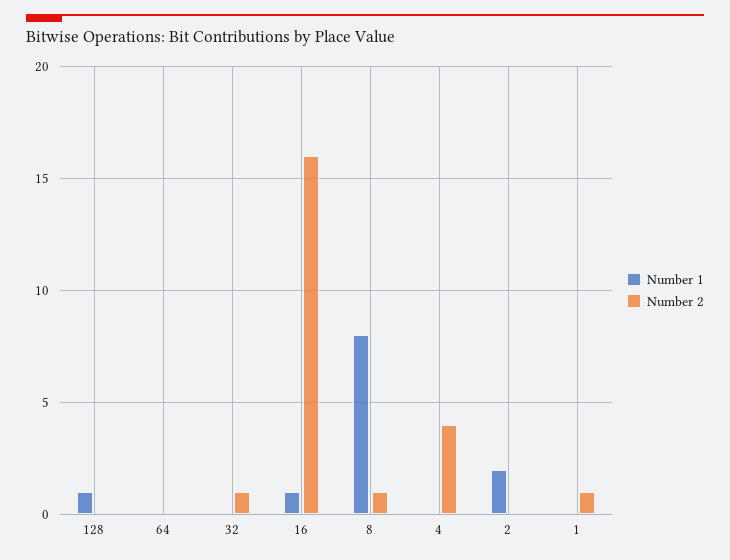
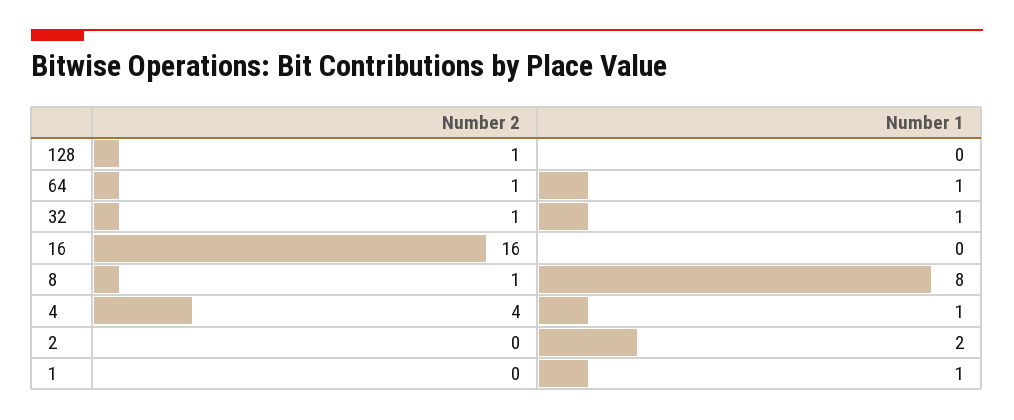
  {
    "Number 1": {
-     "128": 1,
+     "128": 0,
-     "64": 0,
+     "64": 1,
-     "32": 0,
+     "32": 1,
-     "16": 1,
+     "16": 0,
      "8": 8,
-     "4": 0,
+     "4": 1,
      "2": 2,
-     "1": 0
+     "1": 1
    },
    "Number 2": {
-     "128": 0,
+     "128": 1,
-     "64": 0,
+     "64": 1,
      "32": 1,
      "16": 16,
      "8": 1,
      "4": 4,
      "2": 0,
-     "1": 1
+     "1": 0
    }
  }

